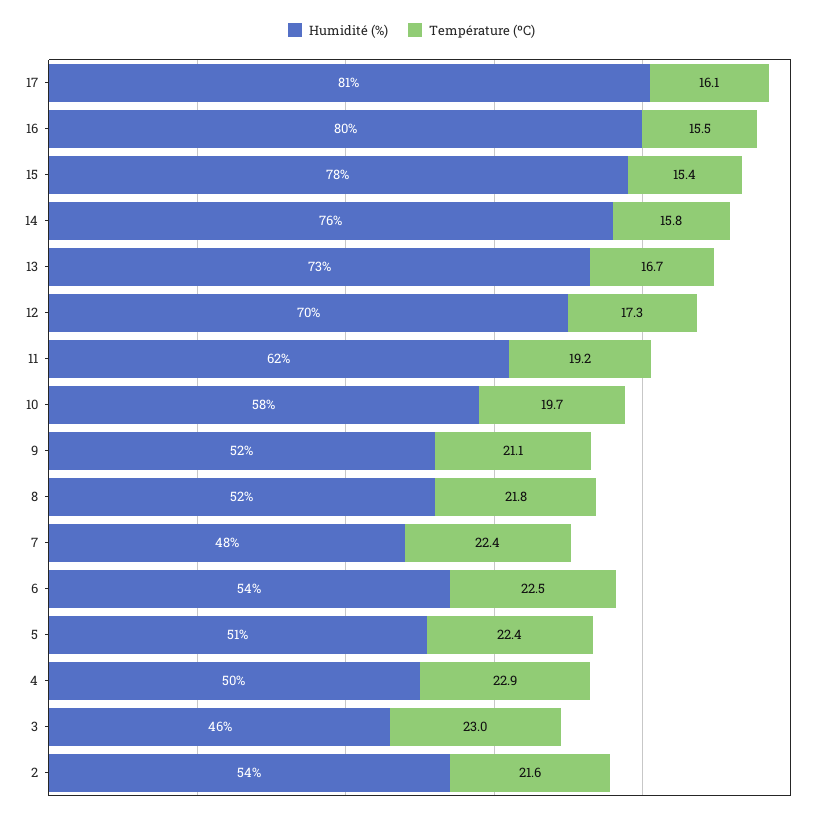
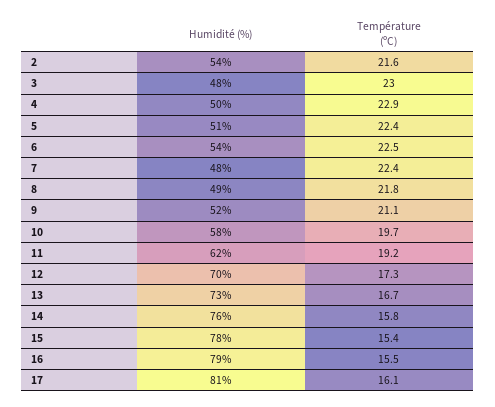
  {
    "Humidité (%)": {
      "17": 81,
-     "16": 80,
+     "16": 79,
      "15": 78,
      "14": 76,
      "13": 73,
      "12": 70,
      "11": 62,
      "10": 58,
      "9": 52,
-     "8": 52,
+     "8": 49,
      "7": 48,
      "6": 54,
      "5": 51,
      "4": 50,
-     "3": 46,
+     "3": 48,
      "2": 54
    },
    "Température (ºC)": {
      "17": 16.1,
      "16": 15.5,
      "15": 15.4,
      "14": 15.8,
      "13": 16.7,
      "12": 17.3,
      "11": 19.2,
      "10": 19.7,
      "9": 21.1,
      "8": 21.8,
      "7": 22.4,
      "6": 22.5,
      "5": 22.4,
      "4": 22.9,
      "3": 23,
      "2": 21.6
    }
  }

